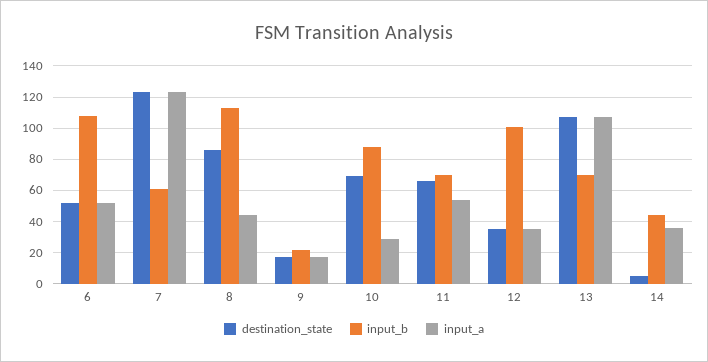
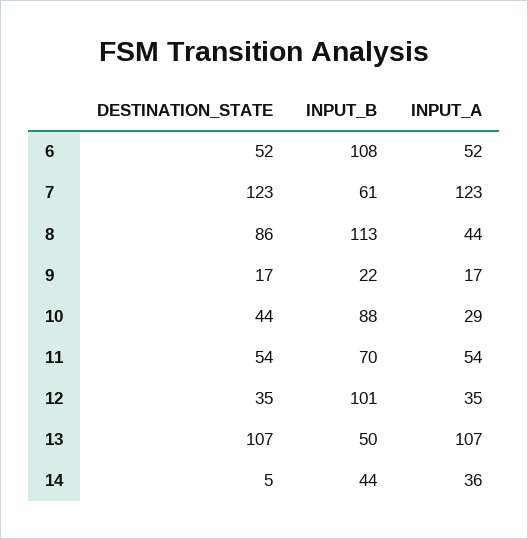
  {
    "destination_state": {
      "6": 52,
      "7": 123,
      "8": 86,
      "9": 17,
-     "10": 70,
+     "10": 44,
-     "11": 65,
+     "11": 54,
      "12": 35,
      "13": 107,
      "14": 5
    },
    "input_b": {
      "6": 108,
      "7": 61,
      "8": 113,
      "9": 22,
      "10": 88,
      "11": 70,
      "12": 101,
-     "13": 70,
+     "13": 50,
      "14": 44
    },
    "input_a": {
      "6": 52,
      "7": 123,
      "8": 44,
      "9": 17,
      "10": 29,
      "11": 54,
      "12": 35,
      "13": 107,
      "14": 36
    }
  }

